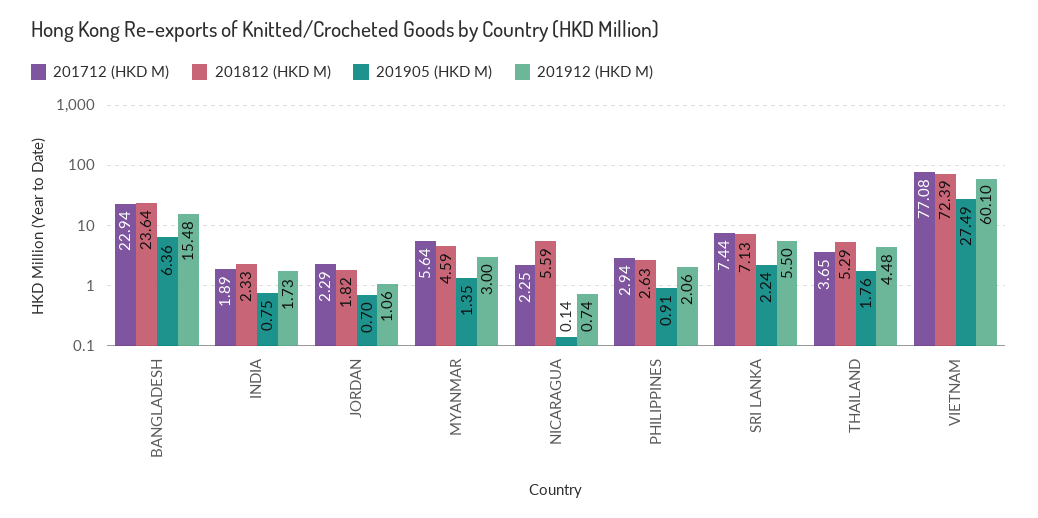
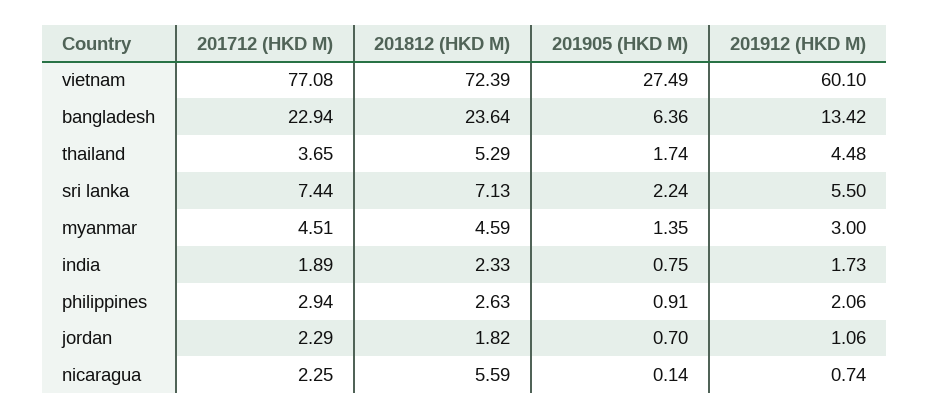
  {
    "201712 (HKD M)": {
      "BANGLADESH": 22.94,
      "INDIA": 1.89,
      "JORDAN": 2.29,
-     "MYANMAR": 5.64,
+     "MYANMAR": 4.51,
      "NICARAGUA": 2.25,
      "PHILIPPINES": 2.94,
      "SRI LANKA": 7.44,
      "THAILAND": 3.65,
      "VIETNAM": 77.08
    },
    "201812 (HKD M)": {
      "BANGLADESH": 23.64,
      "INDIA": 2.33,
      "JORDAN": 1.82,
      "MYANMAR": 4.59,
      "NICARAGUA": 5.59,
      "PHILIPPINES": 2.63,
      "SRI LANKA": 7.13,
      "THAILAND": 5.29,
      "VIETNAM": 72.39
    },
    "201905 (HKD M)": {
      "BANGLADESH": 6.36,
      "INDIA": 0.75,
      "JORDAN": 0.7,
      "MYANMAR": 1.35,
      "NICARAGUA": 0.14,
      "PHILIPPINES": 0.91,
      "SRI LANKA": 2.24,
-     "THAILAND": 1.76,
+     "THAILAND": 1.74,
      "VIETNAM": 27.49
    },
    "201912 (HKD M)": {
-     "BANGLADESH": 15.48,
+     "BANGLADESH": 13.42,
      "INDIA": 1.73,
      "JORDAN": 1.06,
      "MYANMAR": 3,
      "NICARAGUA": 0.74,
      "PHILIPPINES": 2.06,
      "SRI LANKA": 5.5,
      "THAILAND": 4.48,
      "VIETNAM": 60.1
    }
  }

